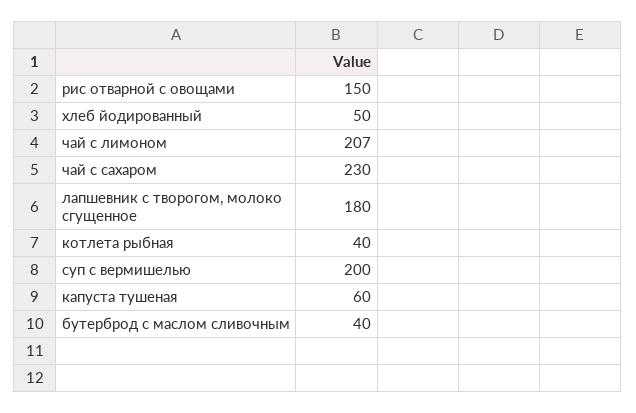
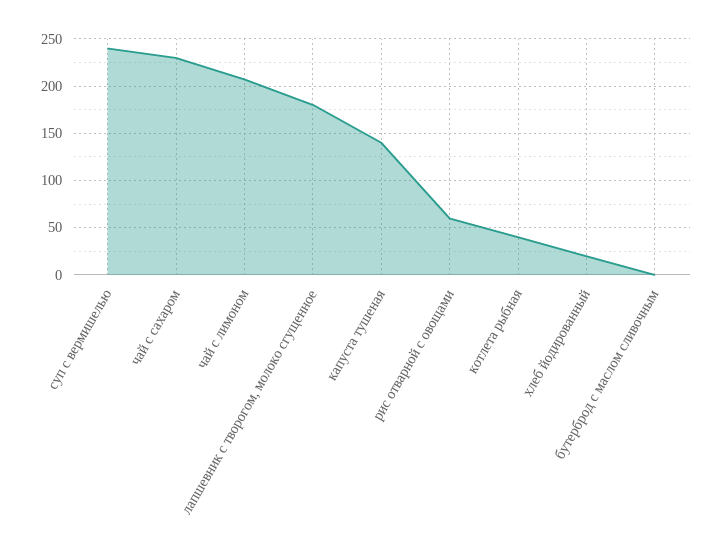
  {
-   "рис отварной с овощами": 150,
+   "рис отварной с овощами": 60,
-   "хлеб йодированный": 50,
+   "хлеб йодированный": 20,
    "чай с лимоном": 207,
    "чай с сахаром": 230,
    "лапшевник с творогом, молоко сгущенное": 180,
    "котлета рыбная": 40,
-   "суп с вермишелью": 200,
+   "суп с вермишелью": 240,
-   "капуста тушеная": 60,
+   "капуста тушеная": 140,
-   "бутерброд с маслом сливочным": 40
+   "бутерброд с маслом сливочным": 0
  }

